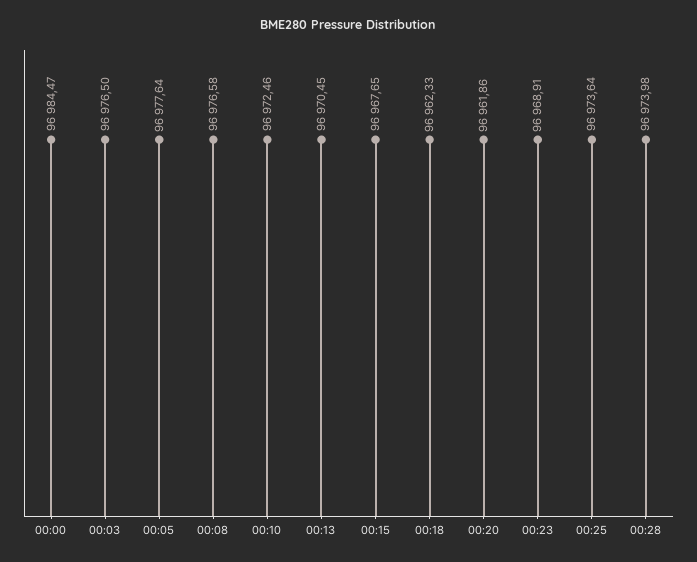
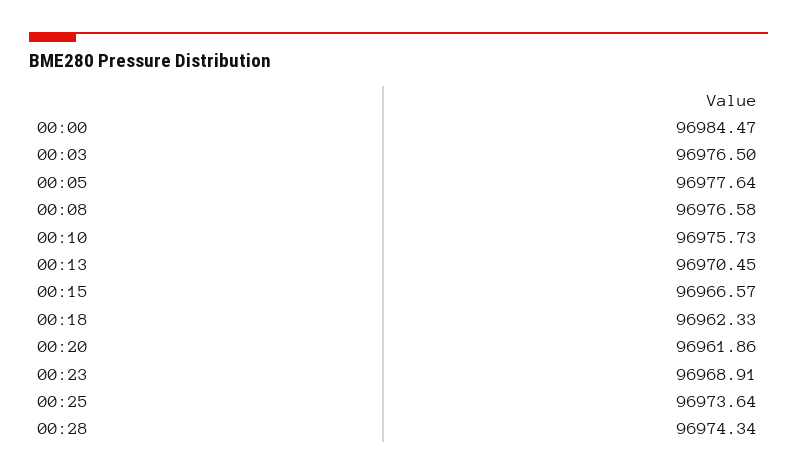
  {
    "00:00": 96984.47,
    "00:03": 96976.5,
    "00:05": 96977.64,
    "00:08": 96976.58,
-   "00:10": 96972.46,
+   "00:10": 96975.73,
    "00:13": 96970.45,
-   "00:15": 96967.65,
+   "00:15": 96966.57,
    "00:18": 96962.33,
    "00:20": 96961.86,
    "00:23": 96968.91,
    "00:25": 96973.64,
-   "00:28": 96973.98
+   "00:28": 96974.34
  }

